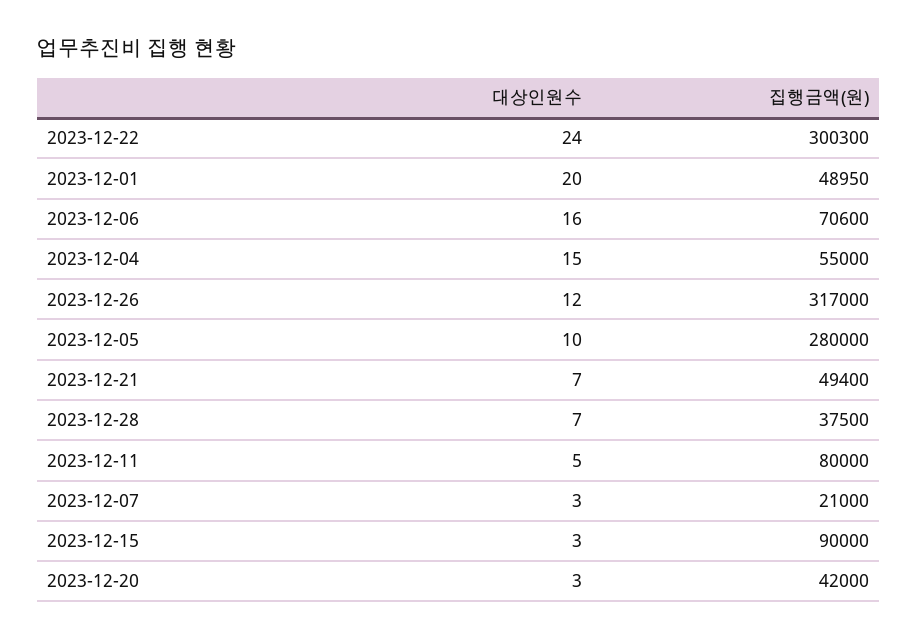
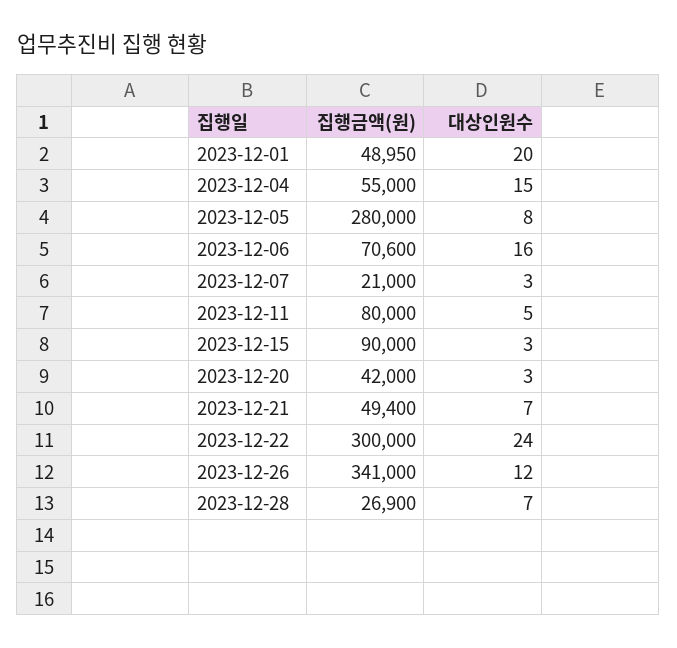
  {
    "대상인원수": {
      "2023-12-22": 24,
      "2023-12-01": 20,
      "2023-12-06": 16,
      "2023-12-04": 15,
      "2023-12-26": 12,
-     "2023-12-05": 10,
+     "2023-12-05": 8,
      "2023-12-21": 7,
      "2023-12-28": 7,
      "2023-12-11": 5,
      "2023-12-07": 3,
      "2023-12-15": 3,
      "2023-12-20": 3
    },
    "집행금액(원)": {
-     "2023-12-22": 300300,
+     "2023-12-22": 300000,
      "2023-12-01": 48950,
      "2023-12-06": 70600,
      "2023-12-04": 55000,
-     "2023-12-26": 317000,
+     "2023-12-26": 341000,
      "2023-12-05": 280000,
      "2023-12-21": 49400,
-     "2023-12-28": 37500,
+     "2023-12-28": 26900,
      "2023-12-11": 80000,
      "2023-12-07": 21000,
      "2023-12-15": 90000,
      "2023-12-20": 42000
    }
  }

